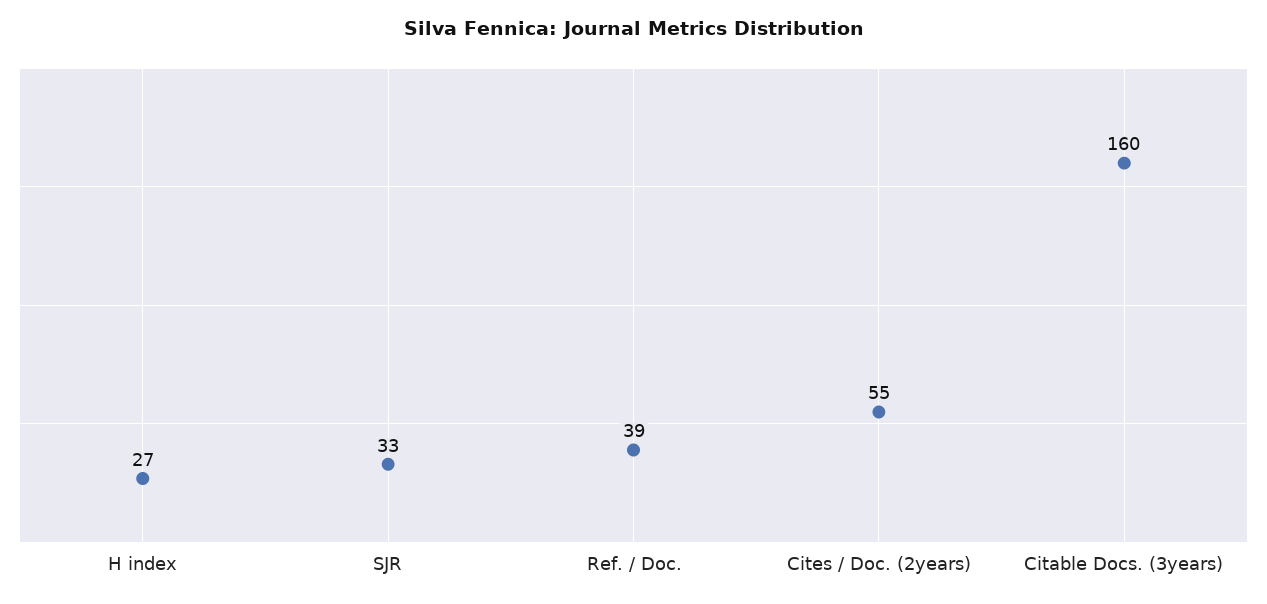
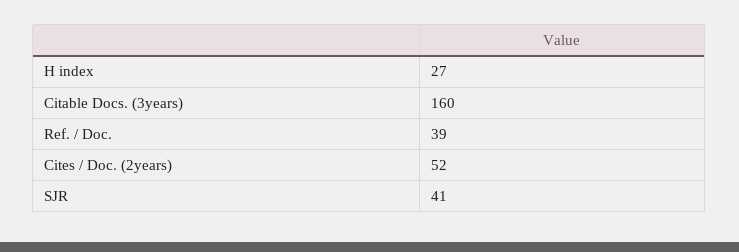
  {
    "H index": 27,
-   "SJR": 33,
+   "SJR": 41,
    "Ref. / Doc.": 39,
-   "Cites / Doc. (2years)": 55,
+   "Cites / Doc. (2years)": 52,
    "Citable Docs. (3years)": 160
  }

